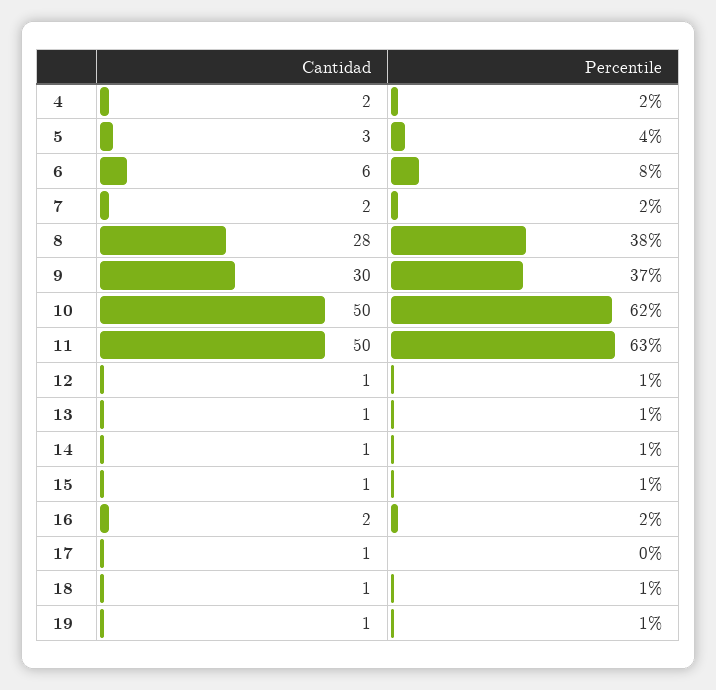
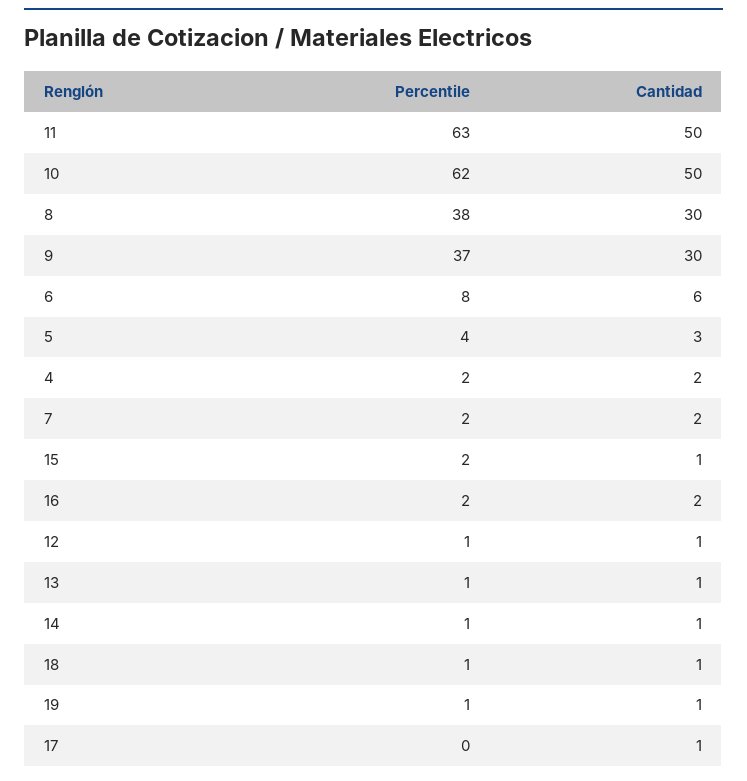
  {
    "Cantidad": {
      "4": 2,
      "5": 3,
      "6": 6,
      "7": 2,
-     "8": 28,
+     "8": 30,
      "9": 30,
      "10": 50,
      "11": 50,
      "12": 1,
      "13": 1,
      "14": 1,
      "15": 1,
      "16": 2,
      "17": 1,
      "18": 1,
      "19": 1
    },
    "Percentile": {
      "4": 2,
      "5": 4,
      "6": 8,
      "7": 2,
      "8": 38,
      "9": 37,
      "10": 62,
      "11": 63,
      "12": 1,
      "13": 1,
      "14": 1,
-     "15": 1,
+     "15": 2,
      "16": 2,
      "17": 0,
      "18": 1,
      "19": 1
    }
  }

